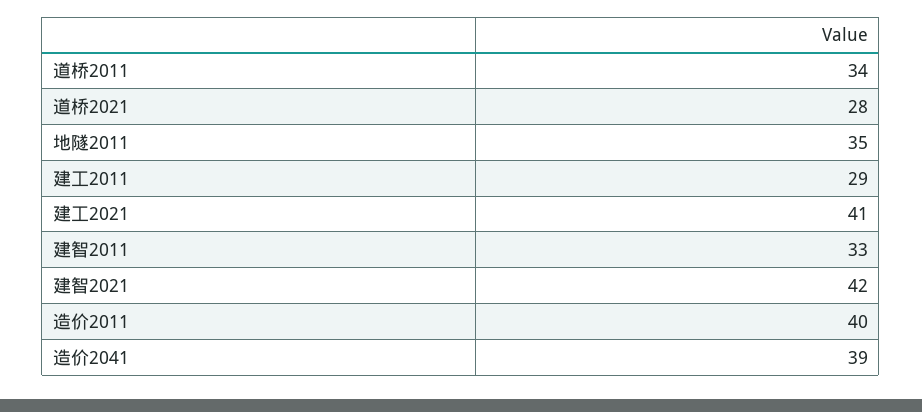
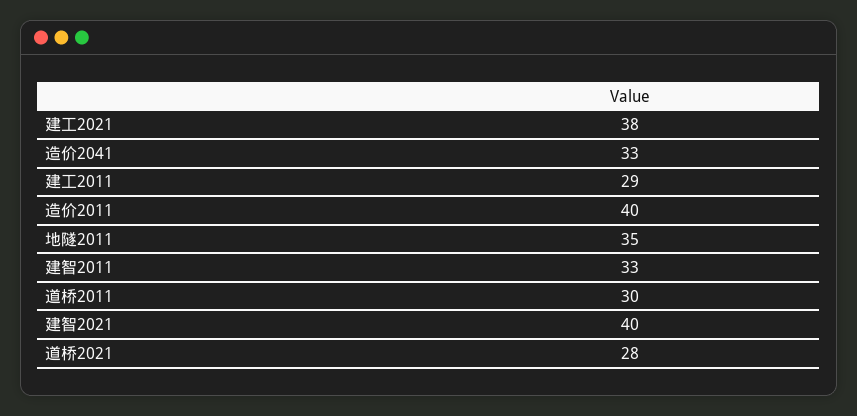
  {
-   "道桥2011": 34,
+   "道桥2011": 30,
    "道桥2021": 28,
    "地隧2011": 35,
    "建工2011": 29,
-   "建工2021": 41,
+   "建工2021": 38,
    "建智2011": 33,
-   "建智2021": 42,
+   "建智2021": 40,
    "造价2011": 40,
-   "造价2041": 39
+   "造价2041": 33
  }

